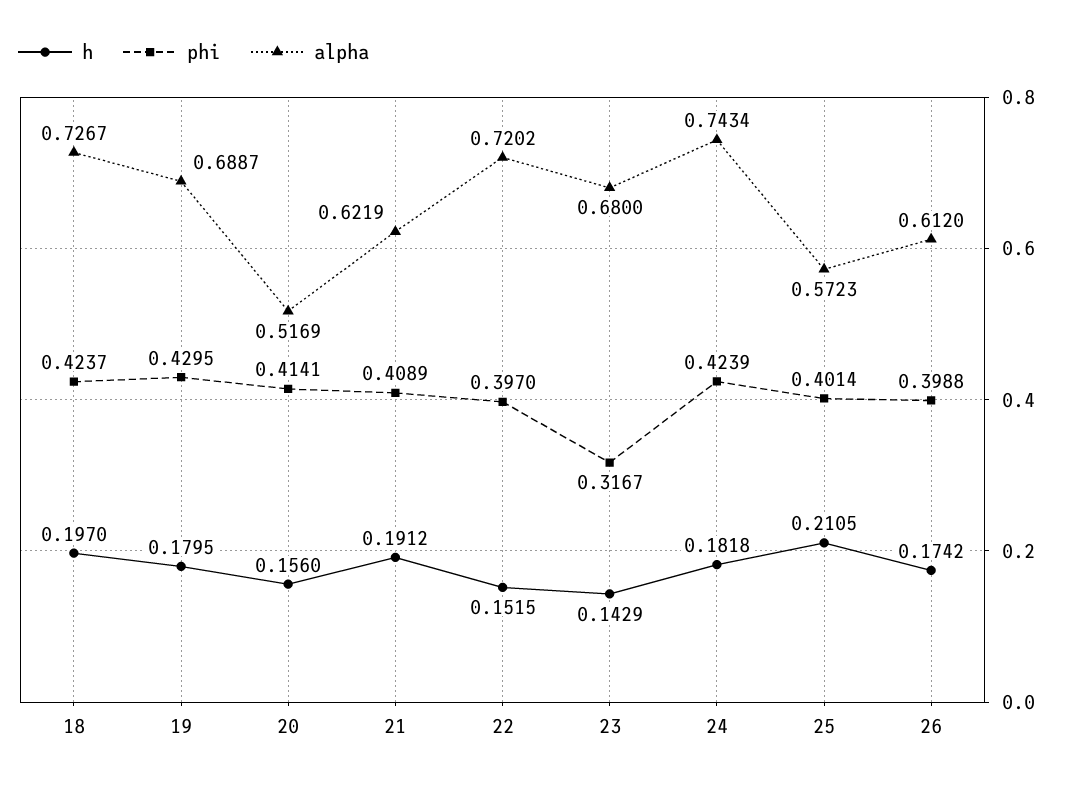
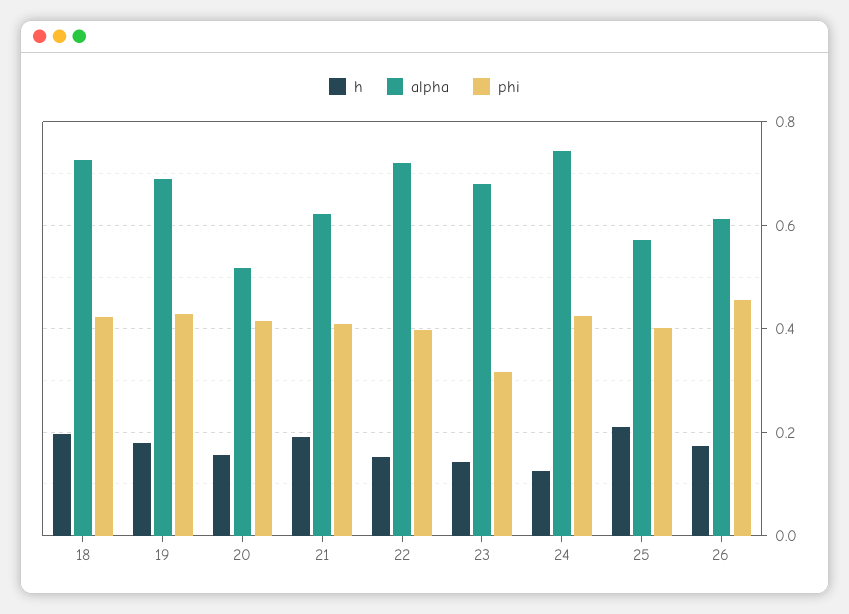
  {
    "h": {
      "18": 0.197,
      "19": 0.1795,
      "20": 0.156,
      "21": 0.1912,
      "22": 0.1515,
      "23": 0.1429,
-     "24": 0.1818,
+     "24": 0.12,
      "25": 0.2105,
      "26": 0.1742
    },
    "phi": {
      "18": 0.4237,
      "19": 0.4295,
      "20": 0.4141,
      "21": 0.4089,
      "22": 0.397,
      "23": 0.3167,
      "24": 0.4239,
      "25": 0.4014,
-     "26": 0.3988
+     "26": 0.46
    },
    "alpha": {
      "18": 0.7267,
      "19": 0.6887,
      "20": 0.5169,
      "21": 0.6219,
      "22": 0.7202,
      "23": 0.68,
      "24": 0.7434,
      "25": 0.5723,
      "26": 0.612
    }
  }

